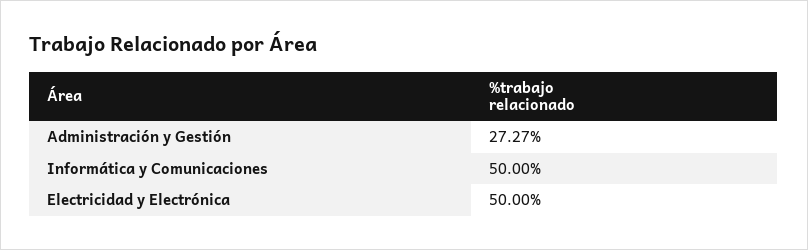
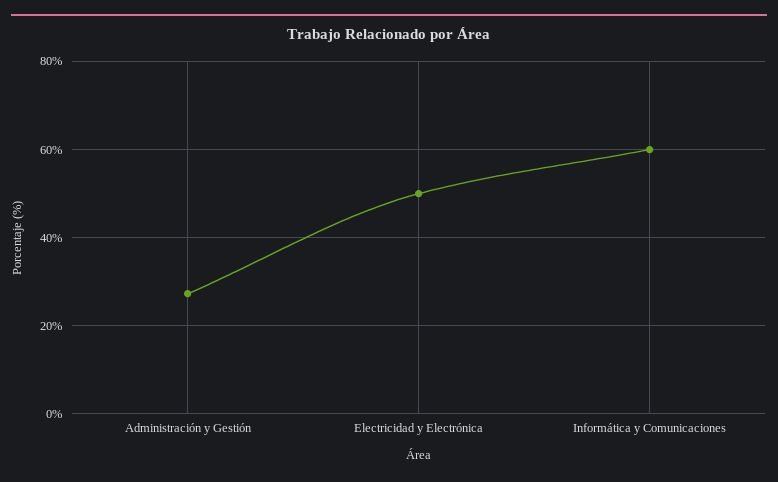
  {
    "Administración y Gestión": 27.27,
-   "Informática y Comunicaciones": 50,
+   "Informática y Comunicaciones": 60,
    "Electricidad y Electrónica": 50
  }

